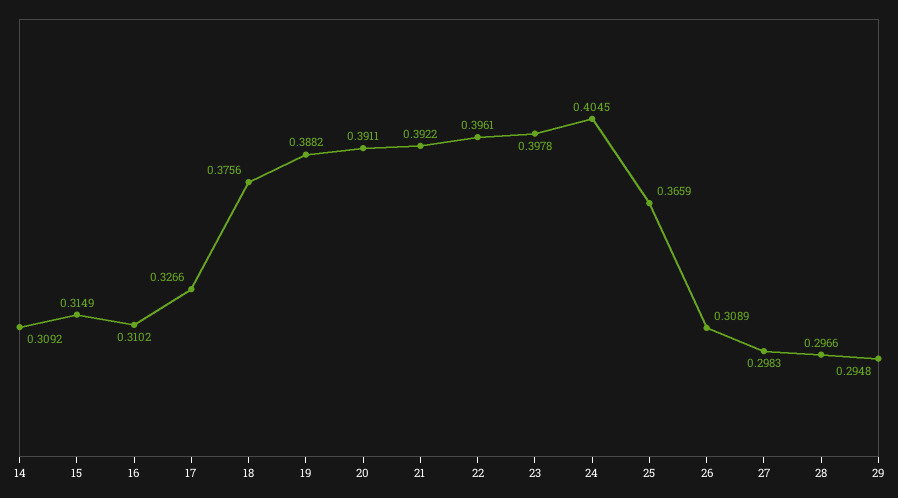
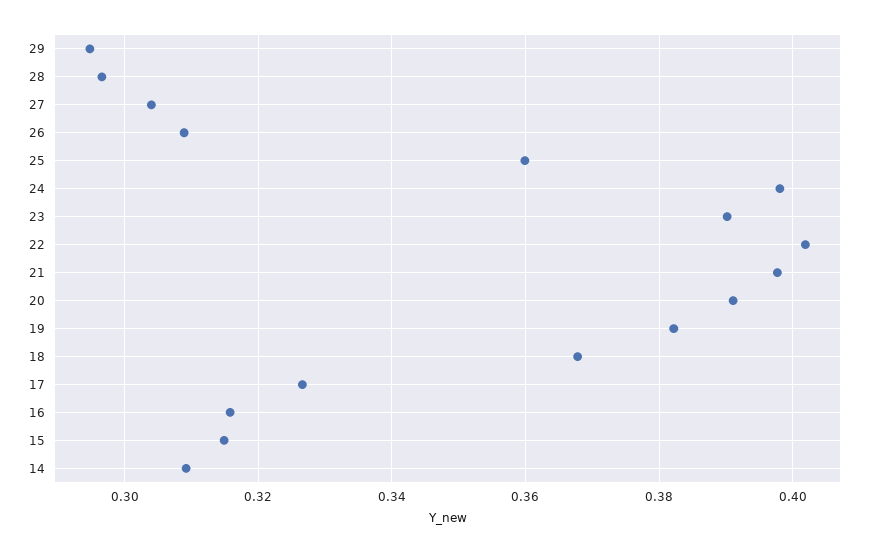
  {
    "14": 0.3092,
    "15": 0.3149,
-   "16": 0.3102,
+   "16": 0.316,
    "17": 0.3266,
-   "18": 0.3756,
+   "18": 0.368,
-   "19": 0.3882,
+   "19": 0.382,
    "20": 0.3911,
-   "21": 0.3922,
+   "21": 0.398,
-   "22": 0.3961,
+   "22": 0.402,
-   "23": 0.3978,
+   "23": 0.39,
-   "24": 0.4045,
+   "24": 0.398,
-   "25": 0.3659,
+   "25": 0.36,
    "26": 0.3089,
-   "27": 0.2983,
+   "27": 0.304,
    "28": 0.2966,
    "29": 0.2948
  }

